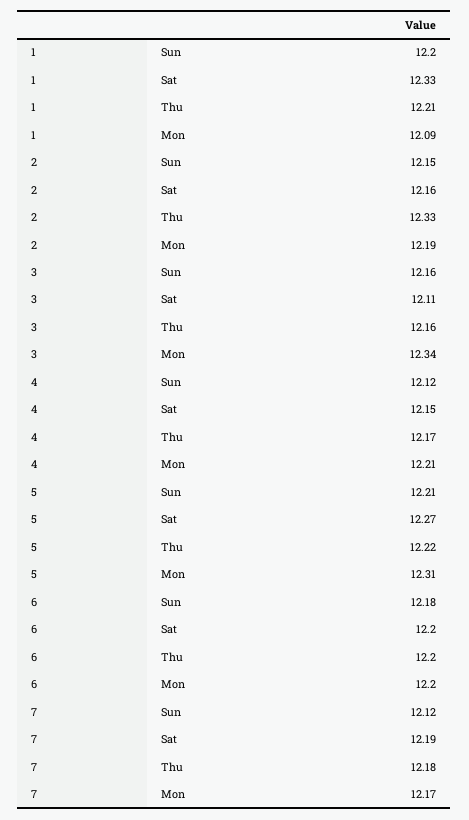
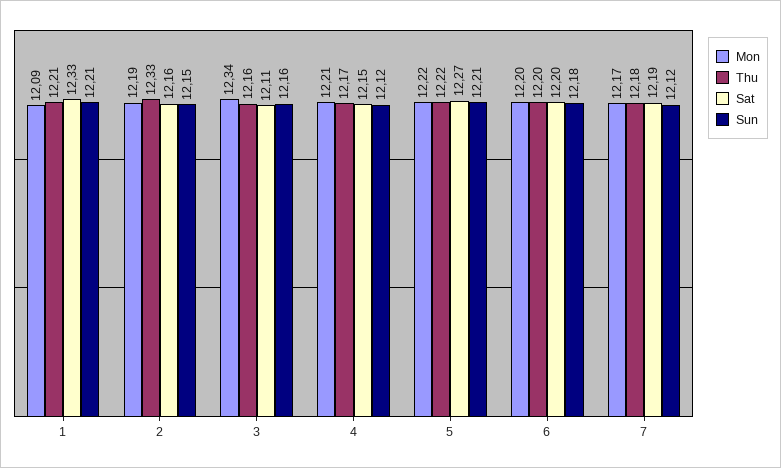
  {
    "Sun": {
-     "1": 12.2,
+     "1": 12.21,
      "2": 12.15,
      "3": 12.16,
      "4": 12.12,
      "5": 12.21,
      "6": 12.18,
      "7": 12.12
    },
    "Sat": {
      "1": 12.33,
      "2": 12.16,
      "3": 12.11,
      "4": 12.15,
      "5": 12.27,
      "6": 12.2,
      "7": 12.19
    },
    "Thu": {
      "1": 12.21,
      "2": 12.33,
      "3": 12.16,
      "4": 12.17,
      "5": 12.22,
      "6": 12.2,
      "7": 12.18
    },
    "Mon": {
      "1": 12.09,
      "2": 12.19,
      "3": 12.34,
      "4": 12.21,
-     "5": 12.31,
+     "5": 12.22,
      "6": 12.2,
      "7": 12.17
    }
  }

